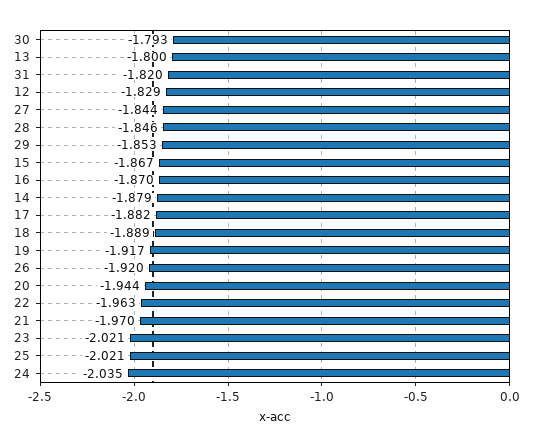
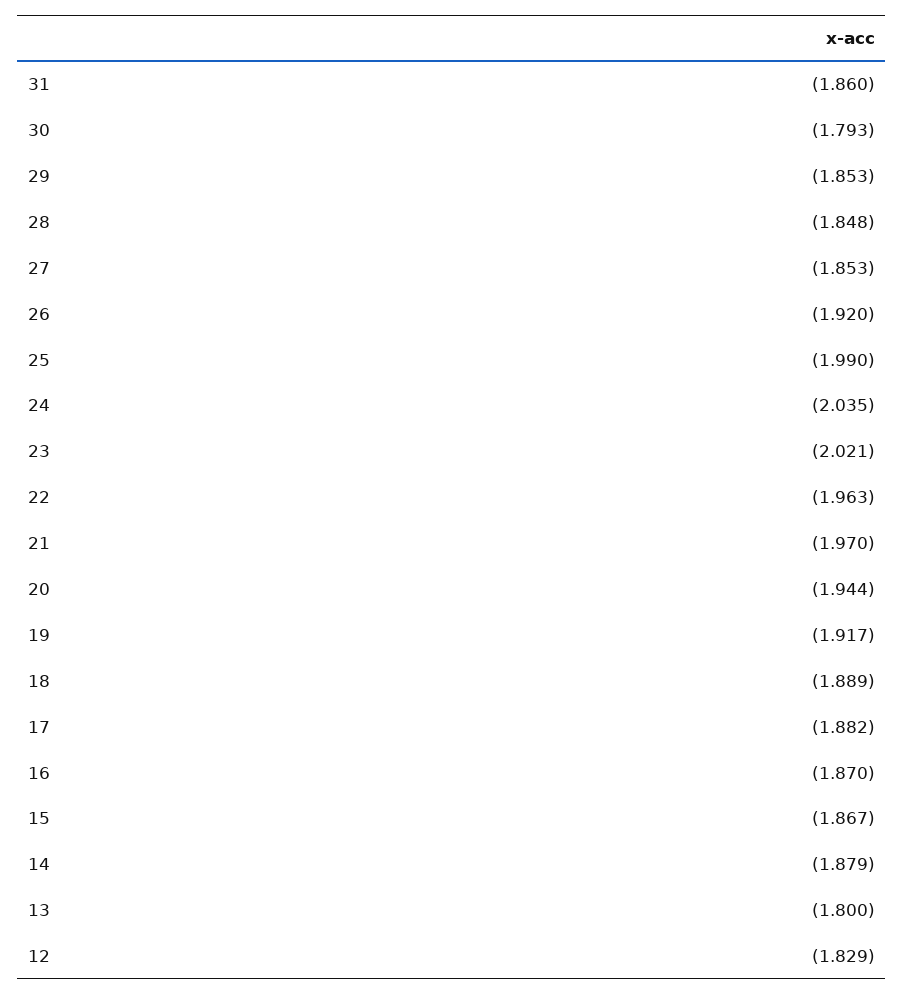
  {
    "30": -1.793,
    "13": -1.8,
-   "31": -1.82,
+   "31": -1.86,
    "12": -1.829,
-   "27": -1.844,
+   "27": -1.853,
-   "28": -1.846,
+   "28": -1.848,
    "29": -1.853,
    "15": -1.867,
    "16": -1.87,
    "14": -1.879,
    "17": -1.882,
    "18": -1.889,
    "19": -1.917,
    "26": -1.92,
    "20": -1.944,
    "22": -1.963,
    "21": -1.97,
    "23": -2.021,
-   "25": -2.021,
+   "25": -1.99,
    "24": -2.035
  }

